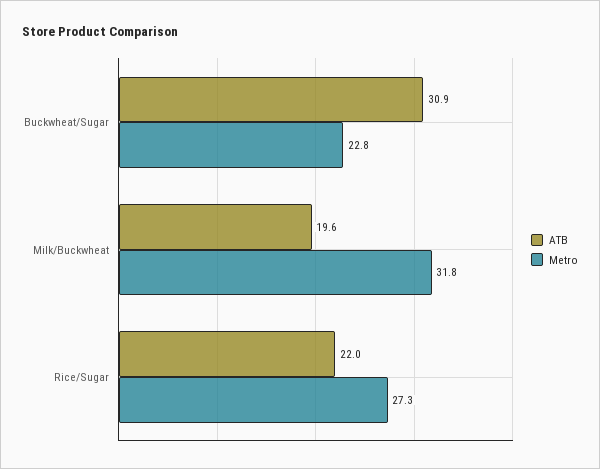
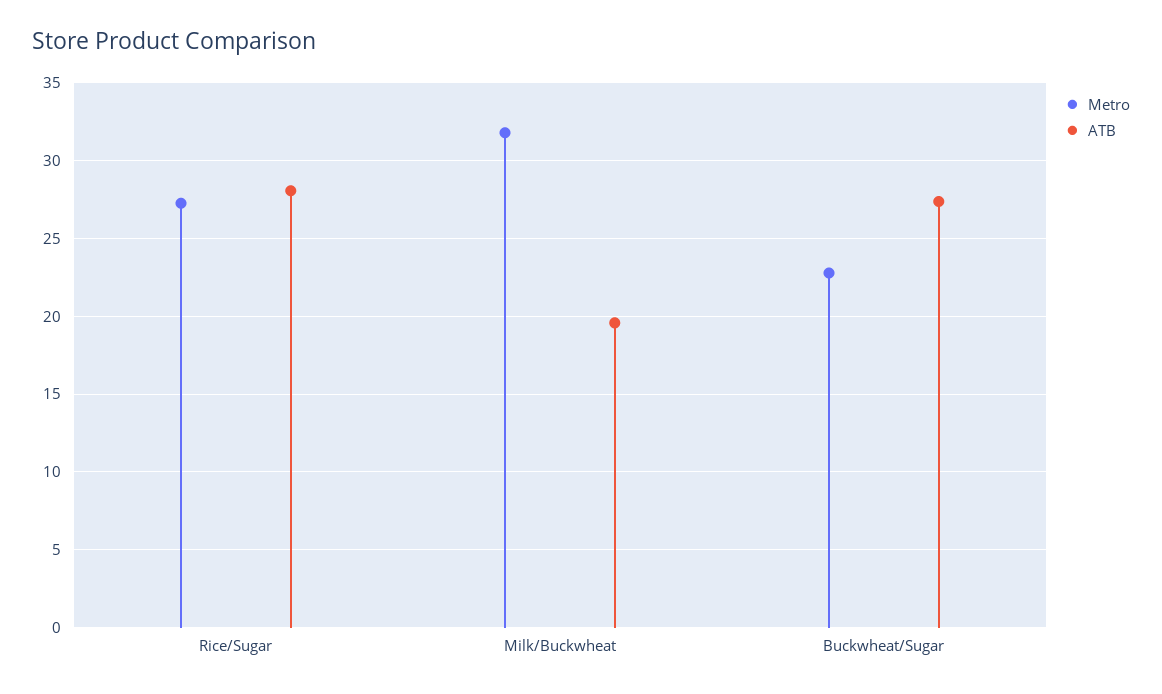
  {
    "ATB": {
-     "Buckwheat/Sugar": 30.9,
+     "Buckwheat/Sugar": 27.5,
      "Milk/Buckwheat": 19.6,
-     "Rice/Sugar": 22
+     "Rice/Sugar": 28
    },
    "Metro": {
      "Buckwheat/Sugar": 22.8,
      "Milk/Buckwheat": 31.8,
      "Rice/Sugar": 27.3
    }
  }

